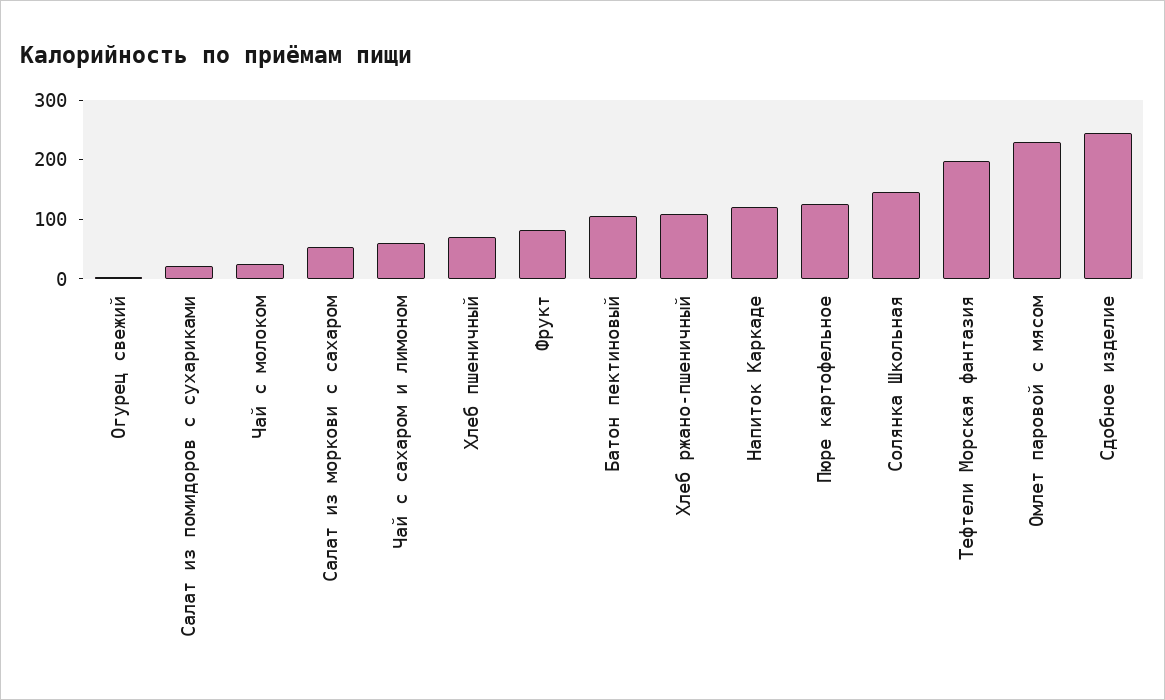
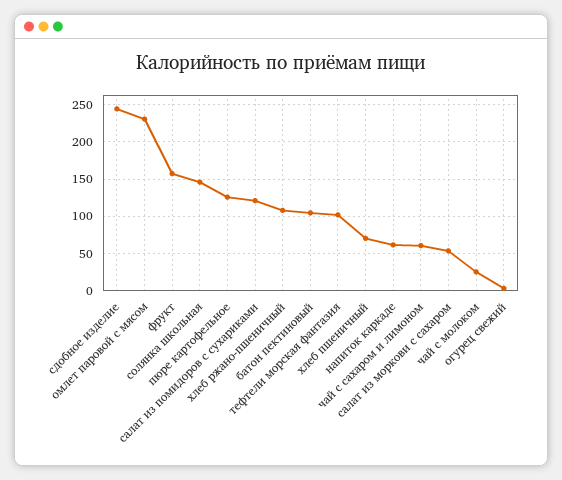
  {
    "Огурец свежий": 0,
-   "Салат из помидоров с сухариками": 20,
+   "Салат из помидоров с сухариками": 120,
    "Чай с молоком": 30,
    "Салат из моркови с сахаром": 50,
    "Чай с сахаром и лимоном": 60,
    "Хлеб пшеничный": 70,
-   "Фрукт": 80,
+   "Фрукт": 160,
    "Батон пектиновый": 100,
    "Хлеб ржано-пшеничный": 110,
-   "Напиток Каркаде": 120,
+   "Напиток Каркаде": 60,
    "Пюре картофельное": 130,
    "Солянка Школьная": 150,
-   "Тефтели Морская фантазия": 200,
+   "Тефтели Морская фантазия": 100,
    "Омлет паровой с мясом": 230,
    "Сдобное изделие": 240
  }

